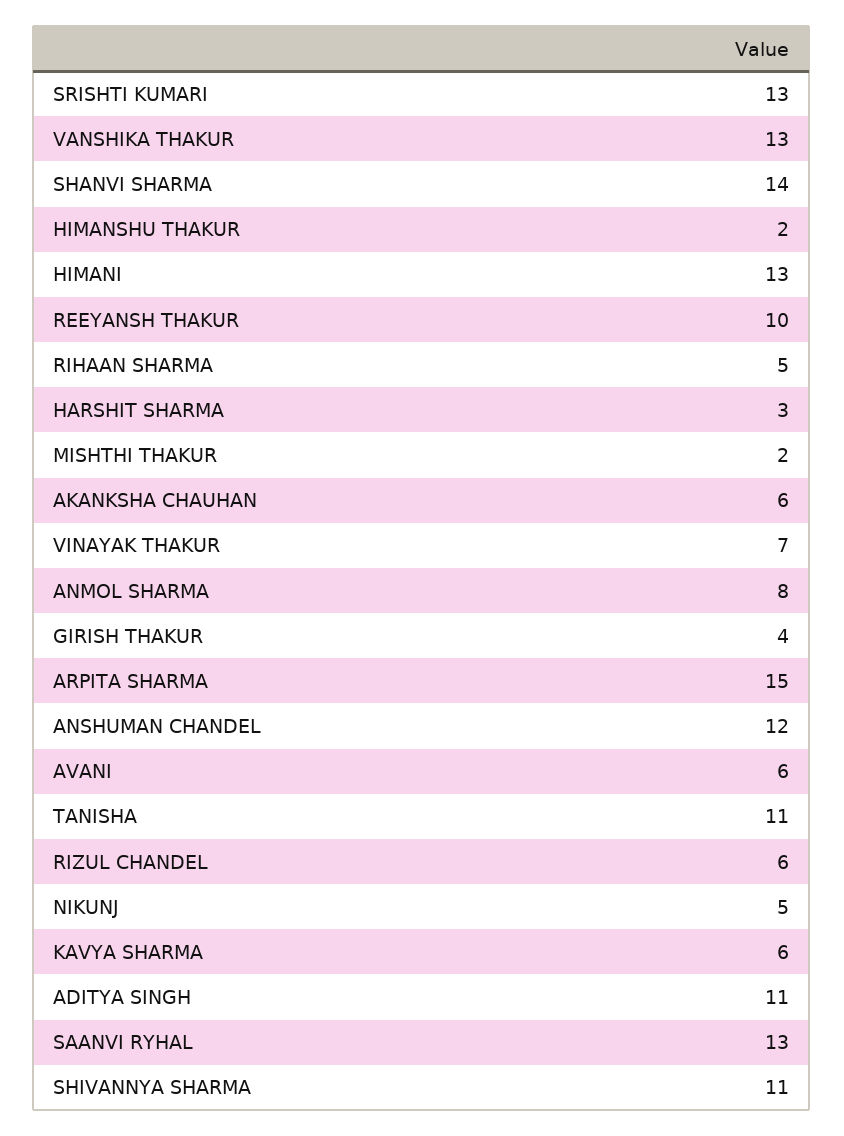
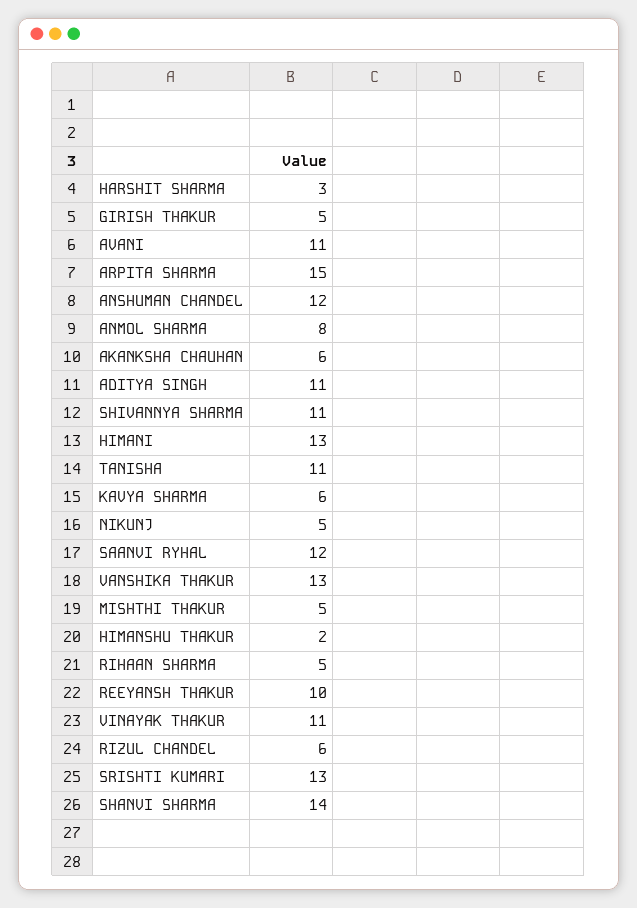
  {
    "SRISHTI KUMARI": 13,
    "VANSHIKA THAKUR": 13,
    "SHANVI SHARMA": 14,
    "HIMANSHU THAKUR": 2,
    "HIMANI": 13,
    "REEYANSH THAKUR": 10,
    "RIHAAN SHARMA": 5,
    "HARSHIT SHARMA": 3,
-   "MISHTHI THAKUR": 2,
+   "MISHTHI THAKUR": 5,
    "AKANKSHA CHAUHAN": 6,
-   "VINAYAK THAKUR": 7,
+   "VINAYAK THAKUR": 11,
    "ANMOL SHARMA": 8,
-   "GIRISH THAKUR": 4,
+   "GIRISH THAKUR": 5,
    "ARPITA SHARMA": 15,
    "ANSHUMAN CHANDEL": 12,
-   "AVANI": 6,
+   "AVANI": 11,
    "TANISHA": 11,
    "RIZUL CHANDEL": 6,
    "NIKUNJ": 5,
    "KAVYA SHARMA": 6,
    "ADITYA SINGH": 11,
-   "SAANVI RYHAL": 13,
+   "SAANVI RYHAL": 12,
    "SHIVANNYA SHARMA": 11
  }

